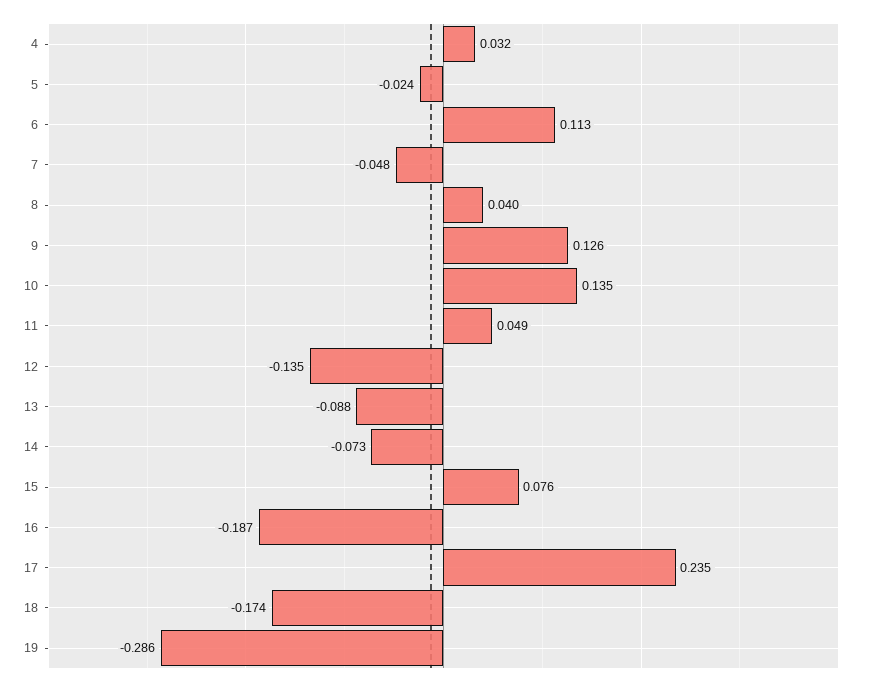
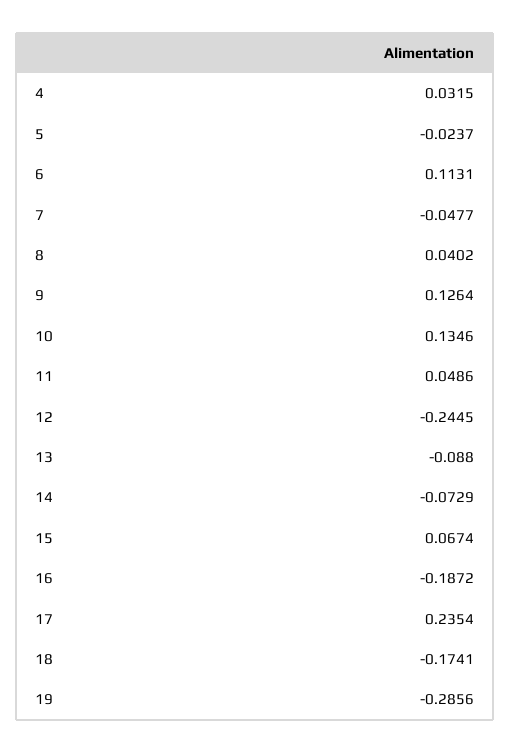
  {
    "4": 0.0315,
    "5": -0.0237,
    "6": 0.1131,
    "7": -0.0477,
    "8": 0.0402,
    "9": 0.1264,
    "10": 0.1346,
    "11": 0.0486,
-   "12": -0.135,
+   "12": -0.2445,
    "13": -0.088,
    "14": -0.0729,
-   "15": 0.076,
+   "15": 0.0674,
    "16": -0.1872,
    "17": 0.2354,
    "18": -0.1741,
    "19": -0.2856
  }

